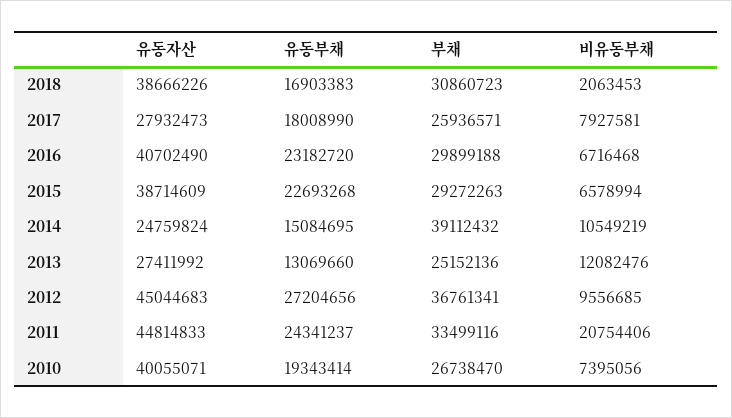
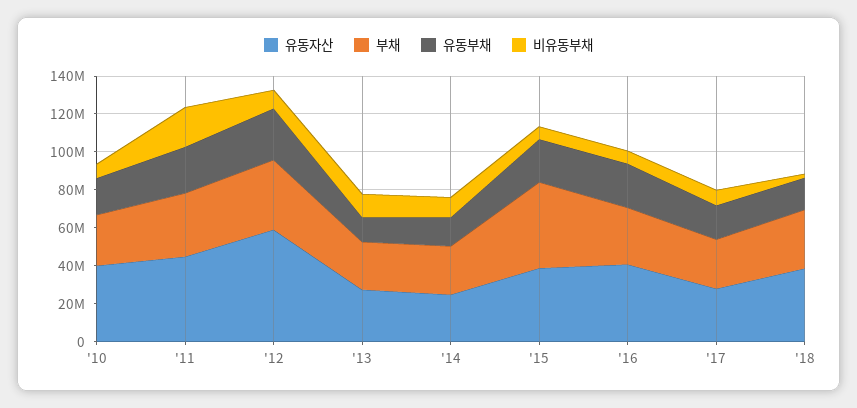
  {
    "유동자산": {
      "2018": 38666226,
      "2017": 27932473,
      "2016": 40702490,
      "2015": 38714609,
      "2014": 24759824,
      "2013": 27411992,
-     "2012": 45044683,
+     "2012": 60000000,
      "2011": 44814833,
      "2010": 40055071
    },
    "유동부채": {
      "2018": 16903383,
      "2017": 18008990,
      "2016": 23182720,
      "2015": 22693268,
      "2014": 15084695,
      "2013": 13069660,
      "2012": 27204656,
      "2011": 24341237,
      "2010": 19343414
    },
    "부채": {
      "2018": 30860723,
      "2017": 25936571,
      "2016": 29899188,
-     "2015": 29272263,
+     "2015": 45000000,
-     "2014": 39112432,
+     "2014": 25000000,
      "2013": 25152136,
      "2012": 36761341,
      "2011": 33499116,
      "2010": 26738470
    },
    "비유동부채": {
      "2018": 2063453,
      "2017": 7927581,
      "2016": 6716468,
      "2015": 6578994,
      "2014": 10549219,
      "2013": 12082476,
      "2012": 9556685,
      "2011": 20754406,
      "2010": 7395056
    }
  }

